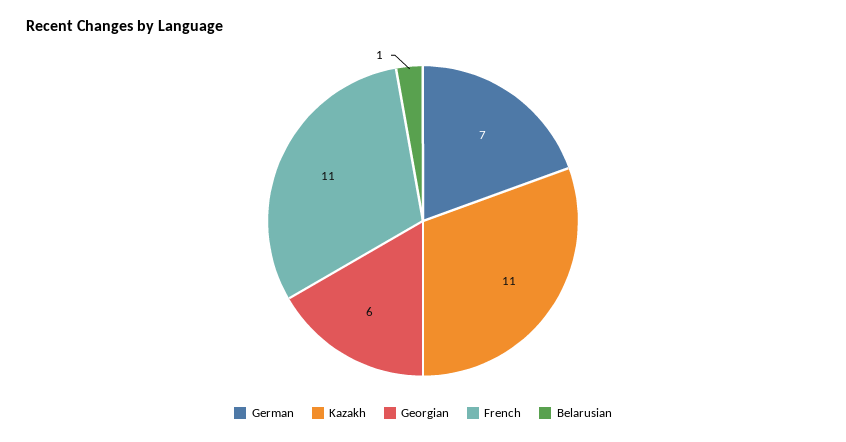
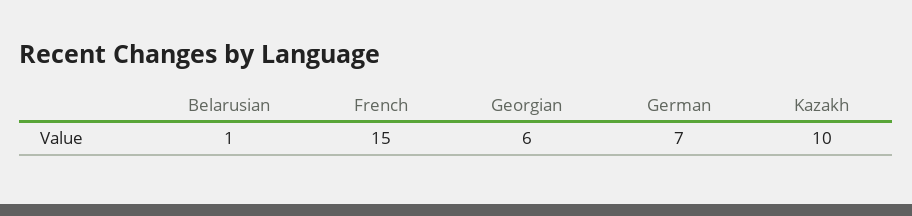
  {
    "German": 7,
-   "Kazakh": 11,
+   "Kazakh": 10,
    "Georgian": 6,
-   "French": 11,
+   "French": 15,
    "Belarusian": 1
  }

